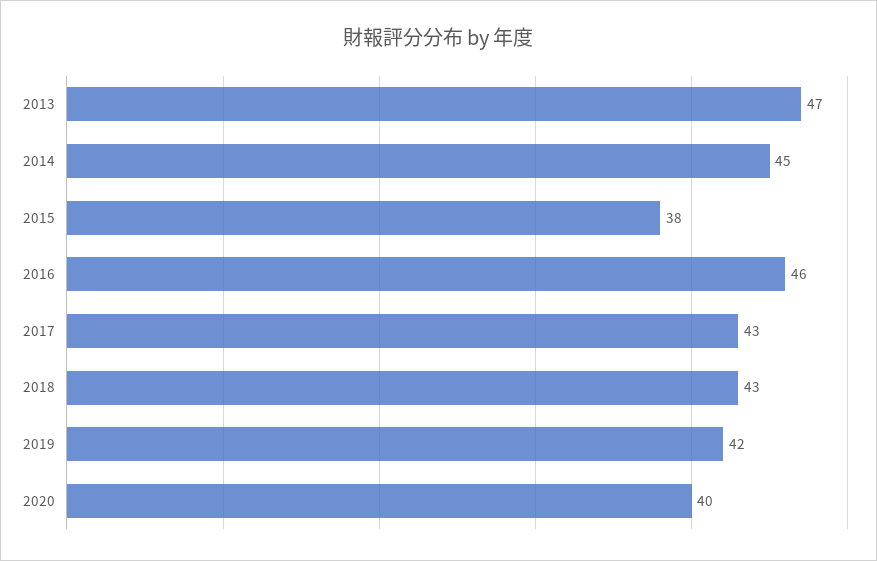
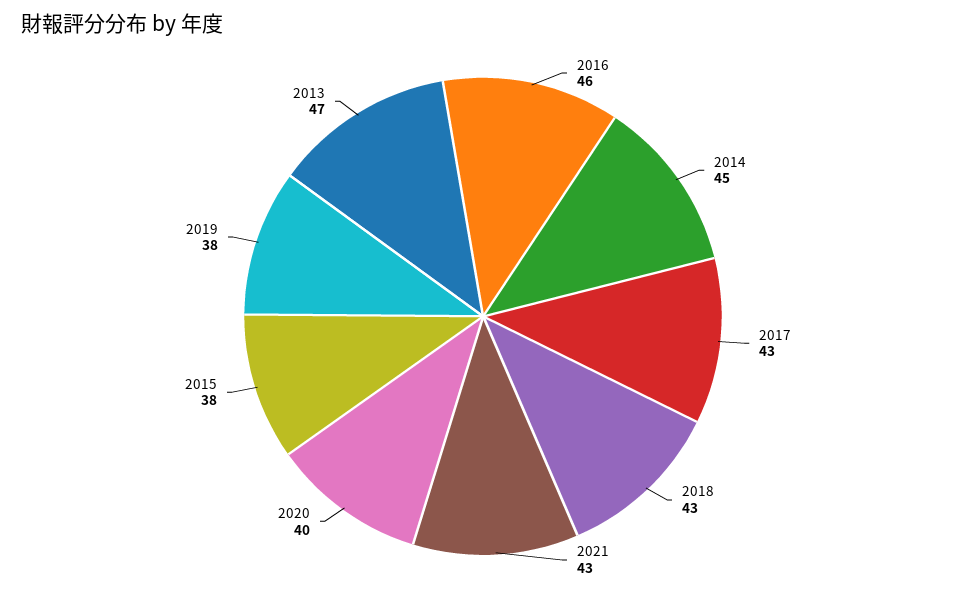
  {
    "2013": 47,
    "2014": 45,
    "2015": 38,
    "2016": 46,
    "2017": 43,
    "2018": 43,
-   "2019": 42,
+   "2019": 38,
-   "2020": 40
+   "2020": 40,
+   "2021": 43
  }

